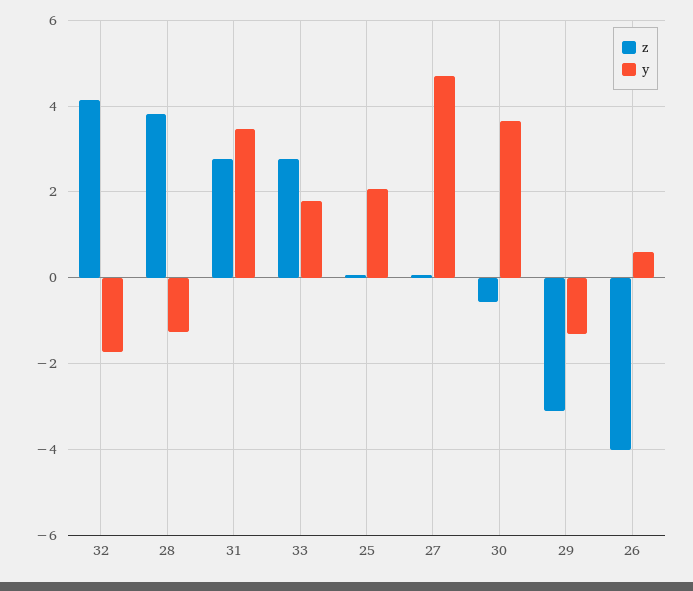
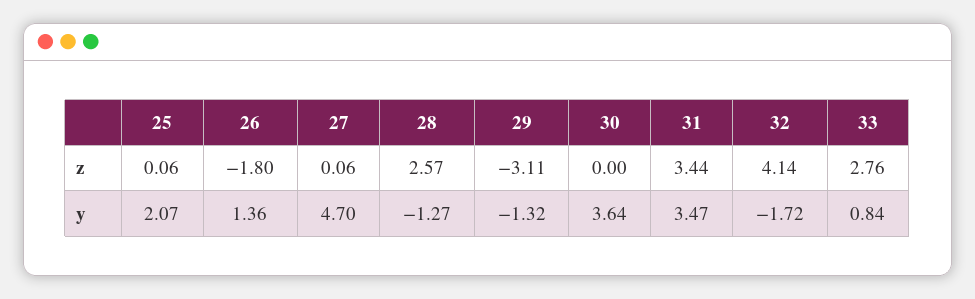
  {
    "z": {
      "32": 4.14,
-     "28": 3.8,
+     "28": 2.57,
-     "31": 2.8,
+     "31": 3.44,
      "33": 2.76,
      "25": 0.06,
      "27": 0.06,
-     "30": -0.6,
+     "30": 0,
      "29": -3.11,
-     "26": -4
+     "26": -1.8
    },
    "y": {
      "32": -1.72,
      "28": -1.27,
      "31": 3.47,
-     "33": 1.8,
+     "33": 0.84,
      "25": 2.07,
      "27": 4.7,
      "30": 3.64,
      "29": -1.32,
-     "26": 0.6
+     "26": 1.36
    }
  }

